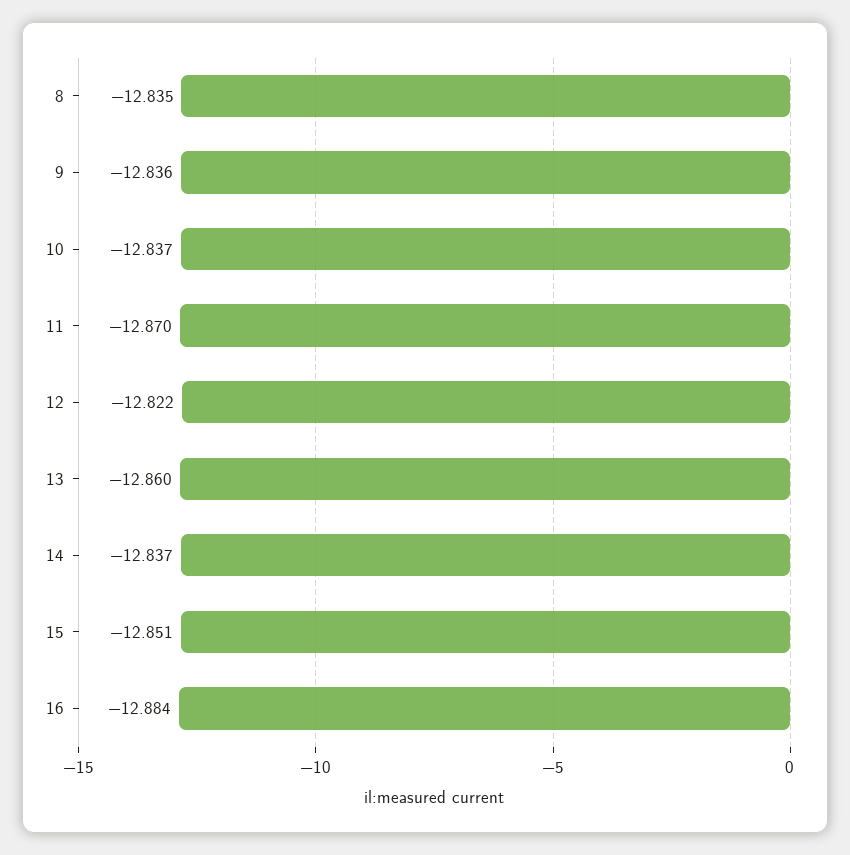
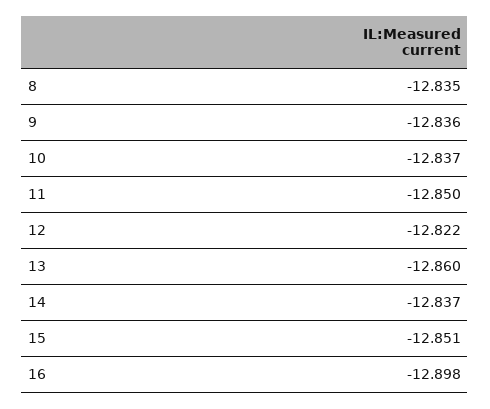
  {
    "8": -12.835,
    "9": -12.836,
    "10": -12.837,
-   "11": -12.87,
+   "11": -12.85,
    "12": -12.822,
    "13": -12.86,
    "14": -12.837,
    "15": -12.851,
-   "16": -12.884
+   "16": -12.898
  }

